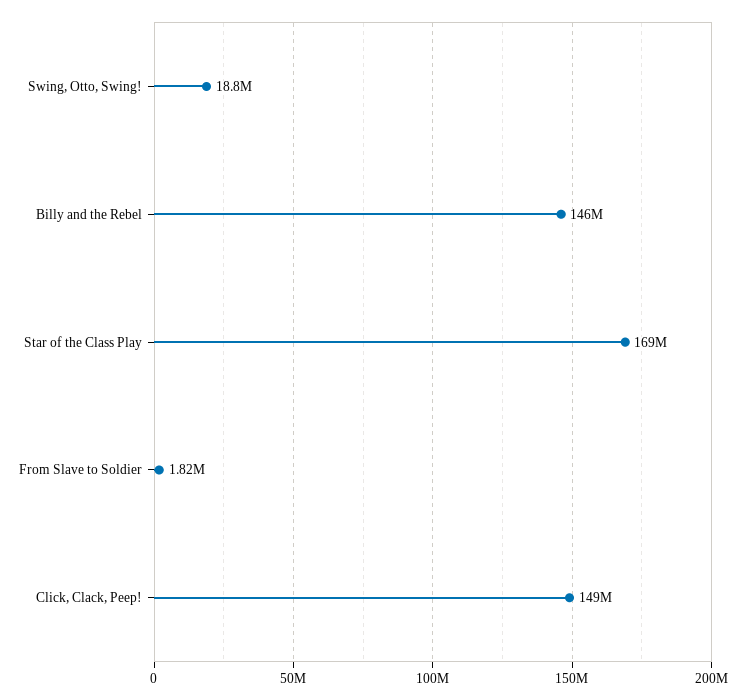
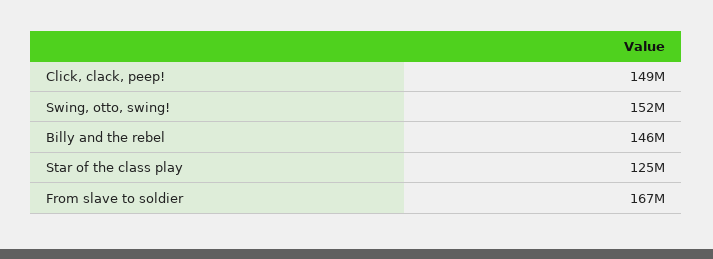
  {
-   "Swing, Otto, Swing!": 18800000,
+   "Swing, Otto, Swing!": 152000000,
    "Billy and the Rebel": 146000000,
-   "Star of the Class Play": 169000000,
+   "Star of the Class Play": 125000000,
-   "From Slave to Soldier": 1820000,
+   "From Slave to Soldier": 167000000,
    "Click, Clack, Peep!": 149000000
  }

